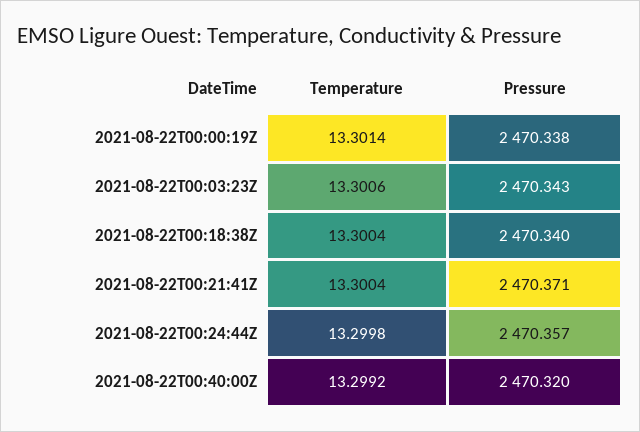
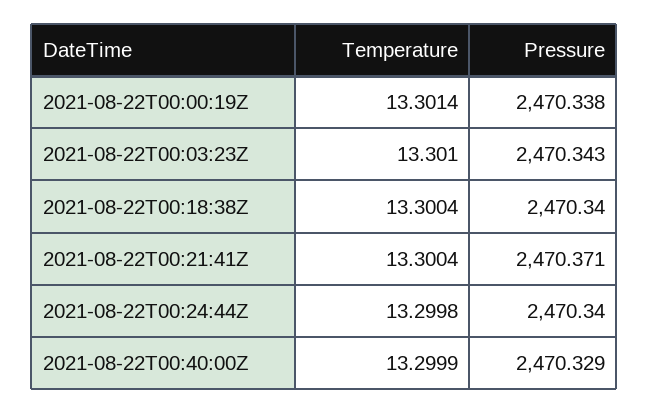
  {
    "Temperature": {
      "2021-08-22T00:00:19Z": 13.3014,
-     "2021-08-22T00:03:23Z": 13.3006,
+     "2021-08-22T00:03:23Z": 13.301,
      "2021-08-22T00:18:38Z": 13.3004,
      "2021-08-22T00:21:41Z": 13.3004,
      "2021-08-22T00:24:44Z": 13.2998,
-     "2021-08-22T00:40:00Z": 13.2992
+     "2021-08-22T00:40:00Z": 13.2999
    },
    "Pressure": {
      "2021-08-22T00:00:19Z": 2470.338,
      "2021-08-22T00:03:23Z": 2470.343,
      "2021-08-22T00:18:38Z": 2470.34,
      "2021-08-22T00:21:41Z": 2470.371,
-     "2021-08-22T00:24:44Z": 2470.357,
+     "2021-08-22T00:24:44Z": 2470.34,
-     "2021-08-22T00:40:00Z": 2470.32
+     "2021-08-22T00:40:00Z": 2470.329
    }
  }

